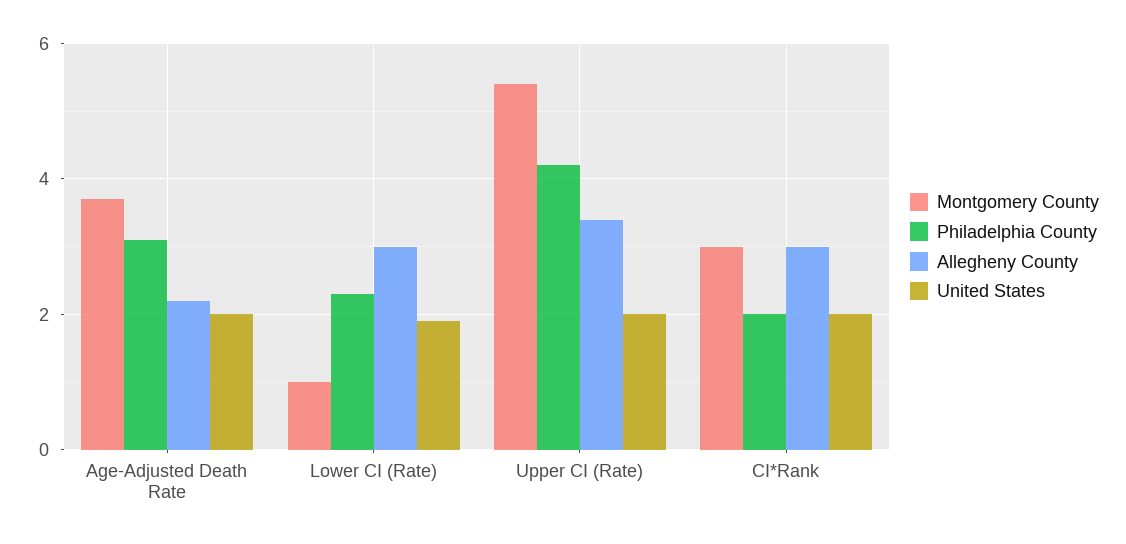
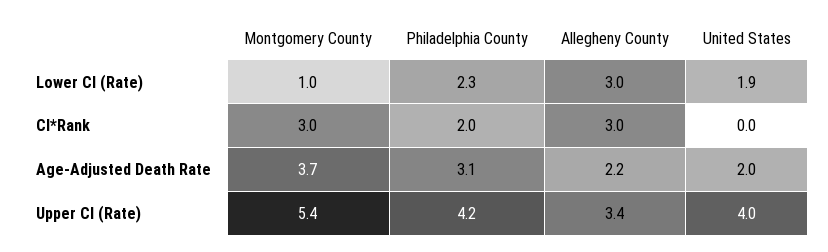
  {
    "Montgomery County": {
      "Age-Adjusted Death Rate": 3.7,
      "Lower CI (Rate)": 1,
      "Upper CI (Rate)": 5.4,
      "CI*Rank": 3
    },
    "Philadelphia County": {
      "Age-Adjusted Death Rate": 3.1,
      "Lower CI (Rate)": 2.3,
      "Upper CI (Rate)": 4.2,
      "CI*Rank": 2
    },
    "Allegheny County": {
      "Age-Adjusted Death Rate": 2.2,
      "Lower CI (Rate)": 3,
      "Upper CI (Rate)": 3.4,
      "CI*Rank": 3
    },
    "United States": {
      "Age-Adjusted Death Rate": 2,
      "Lower CI (Rate)": 1.9,
-     "Upper CI (Rate)": 2,
+     "Upper CI (Rate)": 4,
-     "CI*Rank": 2
+     "CI*Rank": 0
    }
  }

